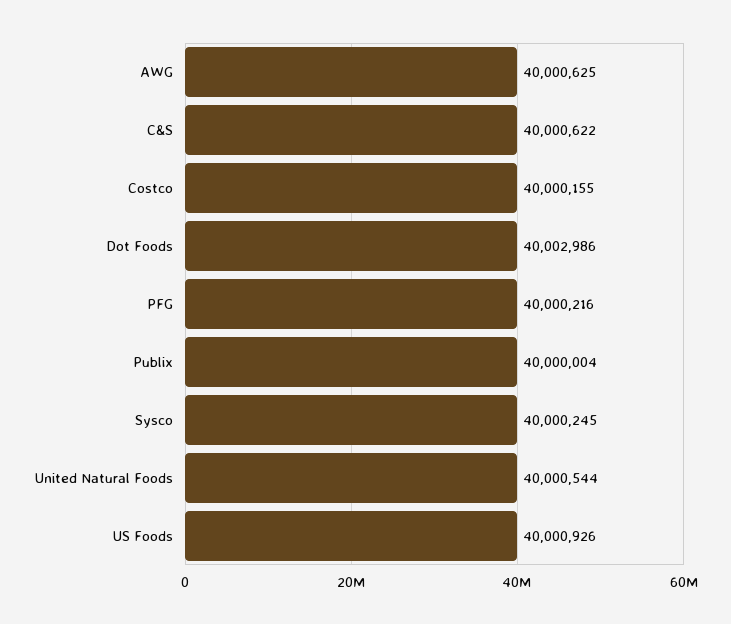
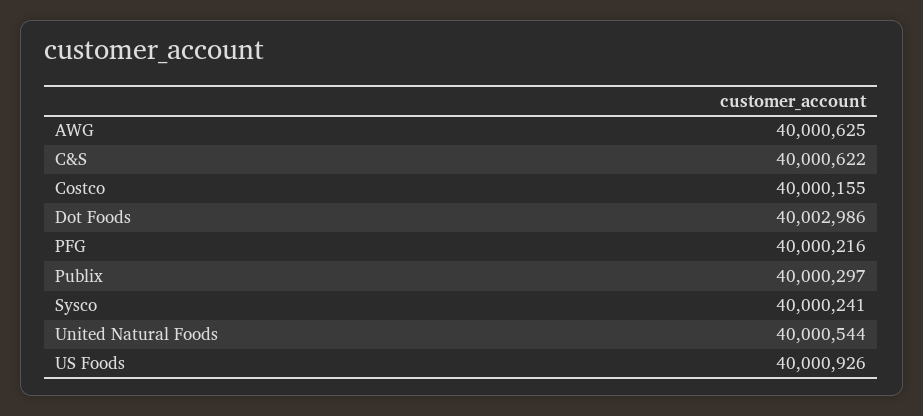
  {
    "AWG": 40000625,
    "C&S": 40000622,
    "Costco": 40000155,
    "Dot Foods": 40002986,
    "PFG": 40000216,
-   "Publix": 40000004,
+   "Publix": 40000297,
-   "Sysco": 40000245,
+   "Sysco": 40000241,
    "United Natural Foods": 40000544,
    "US Foods": 40000926
  }

